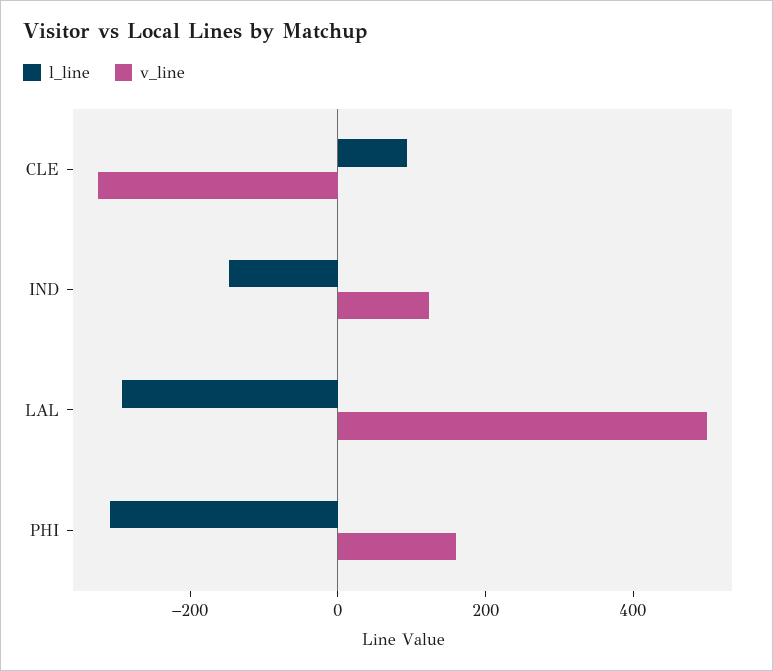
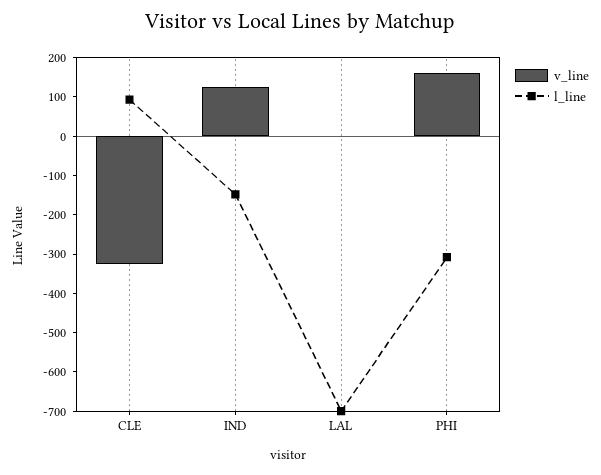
  {
    "l_line": {
      "CLE": 100,
      "IND": -150,
-     "LAL": -300,
+     "LAL": -700,
      "PHI": -300
    },
    "v_line": {
      "CLE": -325,
      "IND": 125,
-     "LAL": 500,
+     "LAL": 0,
      "PHI": 150
    }
  }

